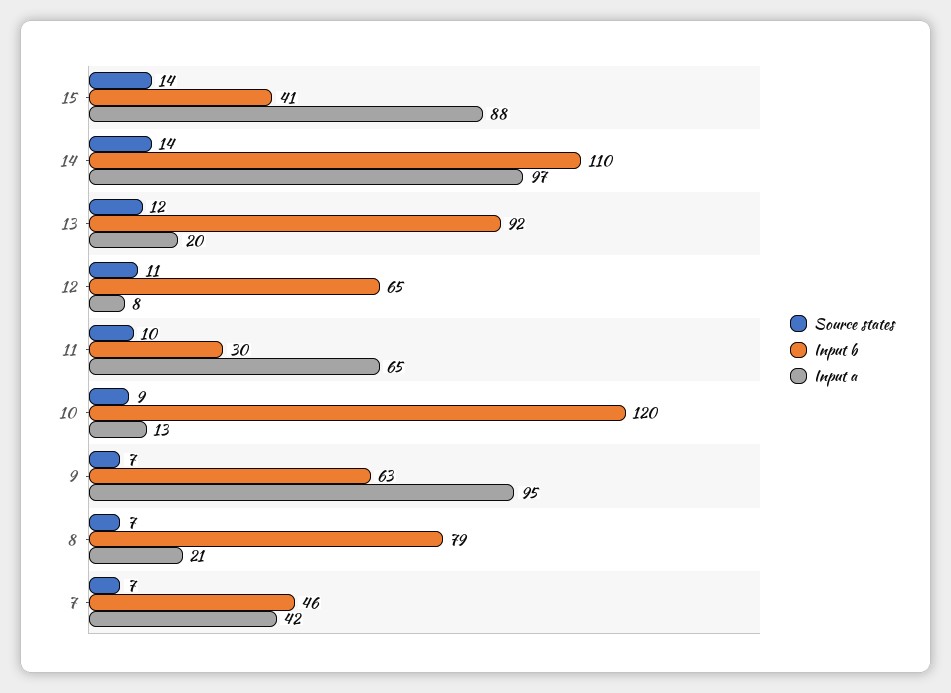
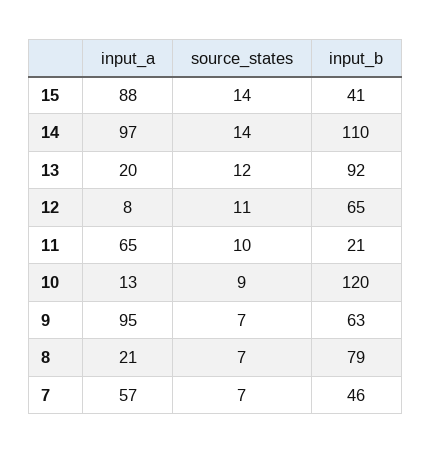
  {
    "Source states": {
      "15": 14,
      "14": 14,
      "13": 12,
      "12": 11,
      "11": 10,
      "10": 9,
      "9": 7,
      "8": 7,
      "7": 7
    },
    "Input b": {
      "15": 41,
      "14": 110,
      "13": 92,
      "12": 65,
-     "11": 30,
+     "11": 21,
      "10": 120,
      "9": 63,
      "8": 79,
      "7": 46
    },
    "Input a": {
      "15": 88,
      "14": 97,
      "13": 20,
      "12": 8,
      "11": 65,
      "10": 13,
      "9": 95,
      "8": 21,
-     "7": 42
+     "7": 57
    }
  }

